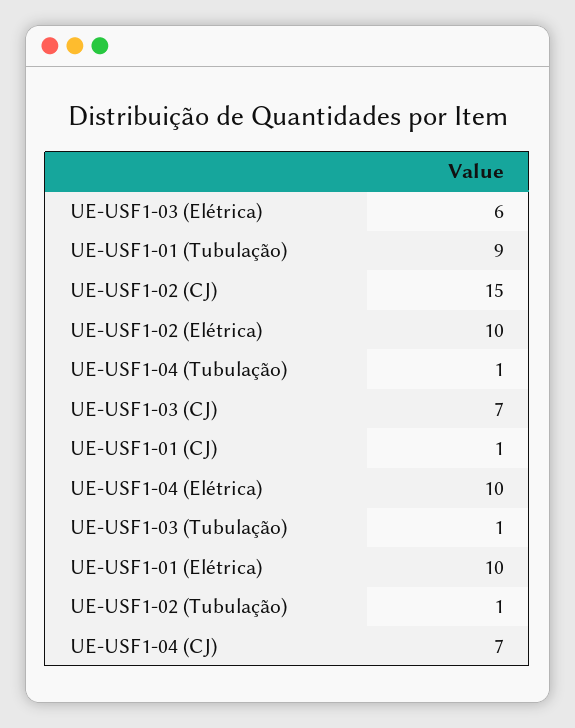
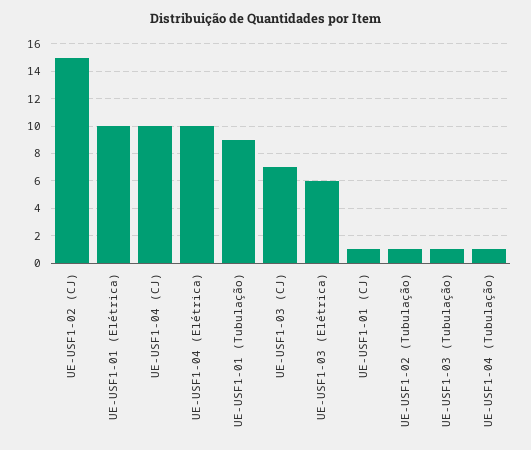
  {
    "UE-USF1-03 (Elétrica)": 6,
    "UE-USF1-01 (Tubulação)": 9,
    "UE-USF1-02 (CJ)": 15,
-   "UE-USF1-02 (Elétrica)": 10,
    "UE-USF1-04 (Tubulação)": 1,
    "UE-USF1-03 (CJ)": 7,
    "UE-USF1-01 (CJ)": 1,
    "UE-USF1-04 (Elétrica)": 10,
    "UE-USF1-03 (Tubulação)": 1,
    "UE-USF1-01 (Elétrica)": 10,
    "UE-USF1-02 (Tubulação)": 1,
-   "UE-USF1-04 (CJ)": 7
+   "UE-USF1-04 (CJ)": 10
  }

